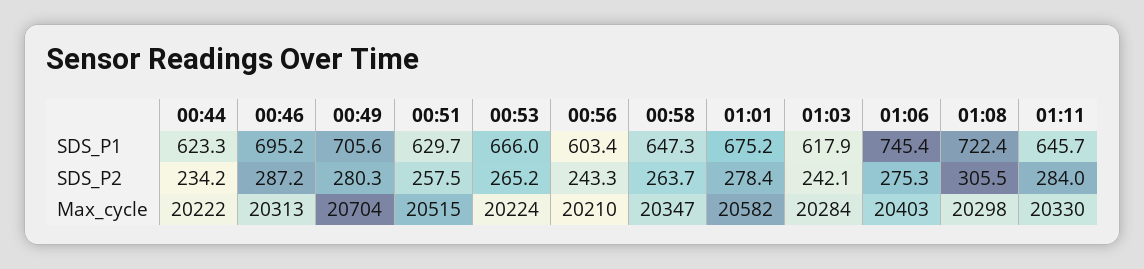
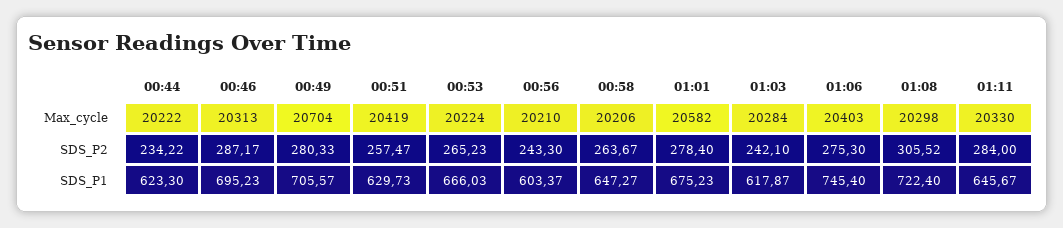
  {
    "00:44": {
      "SDS_P1": 623.3,
      "SDS_P2": 234.22,
      "Max_cycle": 20222
    },
    "00:46": {
      "SDS_P1": 695.23,
      "SDS_P2": 287.17,
      "Max_cycle": 20313
    },
    "00:49": {
      "SDS_P1": 705.57,
      "SDS_P2": 280.33,
      "Max_cycle": 20704
    },
    "00:51": {
      "SDS_P1": 629.73,
      "SDS_P2": 257.47,
-     "Max_cycle": 20515
+     "Max_cycle": 20419
    },
    "00:53": {
      "SDS_P1": 666.03,
      "SDS_P2": 265.23,
      "Max_cycle": 20224
    },
    "00:56": {
      "SDS_P1": 603.37,
      "SDS_P2": 243.3,
      "Max_cycle": 20210
    },
    "00:58": {
      "SDS_P1": 647.27,
      "SDS_P2": 263.67,
-     "Max_cycle": 20347
+     "Max_cycle": 20206
    },
    "01:01": {
      "SDS_P1": 675.23,
      "SDS_P2": 278.4,
      "Max_cycle": 20582
    },
    "01:03": {
      "SDS_P1": 617.87,
      "SDS_P2": 242.1,
      "Max_cycle": 20284
    },
    "01:06": {
      "SDS_P1": 745.4,
      "SDS_P2": 275.3,
      "Max_cycle": 20403
    },
    "01:08": {
      "SDS_P1": 722.4,
      "SDS_P2": 305.52,
      "Max_cycle": 20298
    },
    "01:11": {
      "SDS_P1": 645.67,
      "SDS_P2": 284,
      "Max_cycle": 20330
    }
  }

